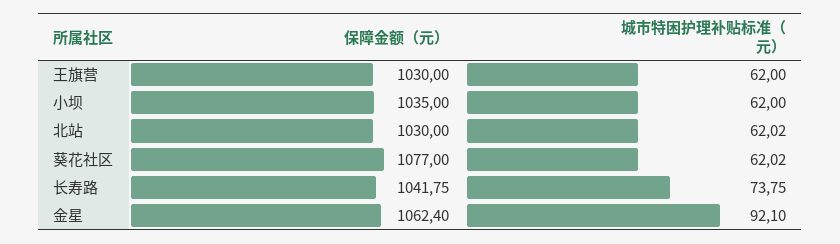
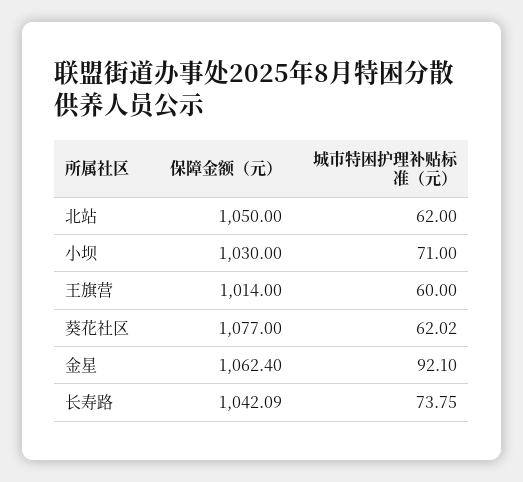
  {
    "保障金额（元）": {
-     "王旗营": 1030,
+     "王旗营": 1014,
-     "小坝": 1035,
+     "小坝": 1030,
-     "北站": 1030,
+     "北站": 1050,
      "葵花社区": 1077,
-     "长寿路": 1041.75,
+     "长寿路": 1042.09,
      "金星": 1062.4
    },
    "城市特困护理补贴标准（元）": {
-     "王旗营": 62,
+     "王旗营": 60,
-     "小坝": 62,
+     "小坝": 71,
-     "北站": 62.02,
+     "北站": 62,
      "葵花社区": 62.02,
      "长寿路": 73.75,
      "金星": 92.1
    }
  }

